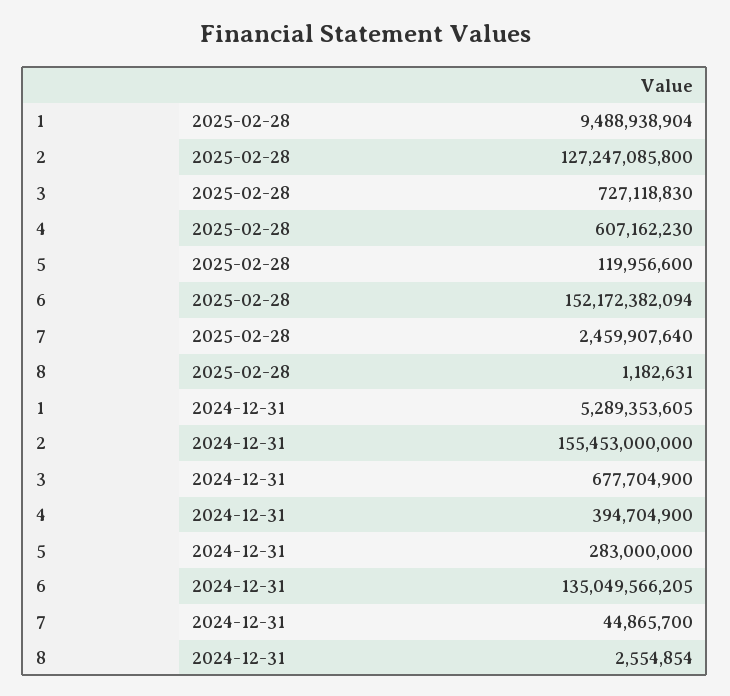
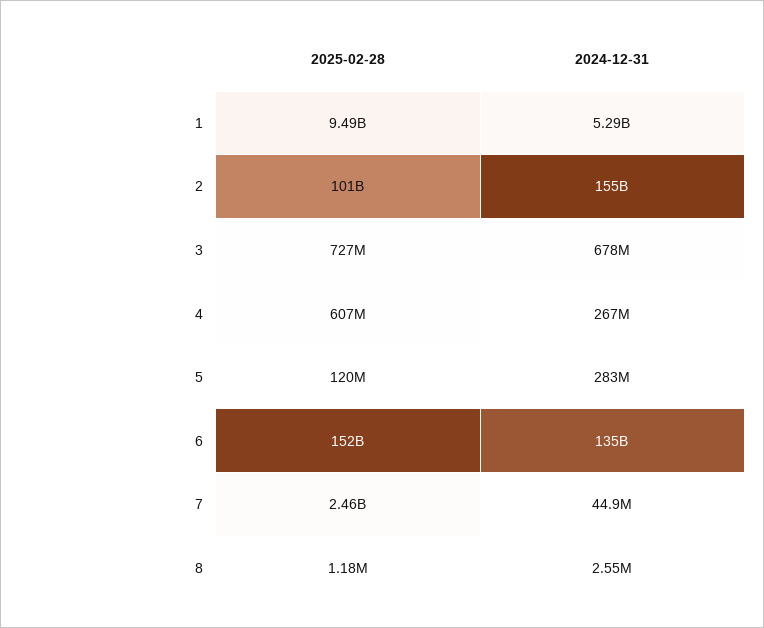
  {
    "1": {
      "2025-02-28": 9488938904,
      "2024-12-31": 5289353605
    },
    "2": {
-     "2025-02-28": 127247085800,
+     "2025-02-28": 101000000000,
      "2024-12-31": 155453000000
    },
    "3": {
      "2025-02-28": 727118830,
      "2024-12-31": 677704900
    },
    "4": {
      "2025-02-28": 607162230,
-     "2024-12-31": 394704900
+     "2024-12-31": 267000000
    },
    "5": {
      "2025-02-28": 119956600,
      "2024-12-31": 283000000
    },
    "6": {
      "2025-02-28": 152172382094,
      "2024-12-31": 135049566205
    },
    "7": {
      "2025-02-28": 2459907640,
      "2024-12-31": 44865700
    },
    "8": {
      "2025-02-28": 1182631,
      "2024-12-31": 2554854
    }
  }

